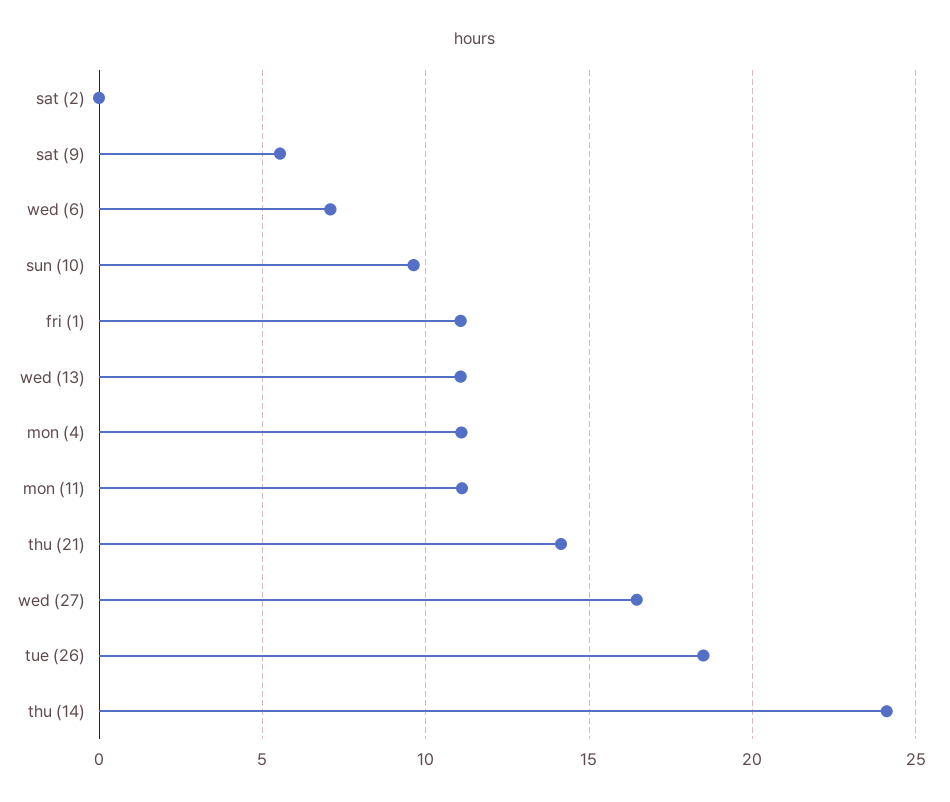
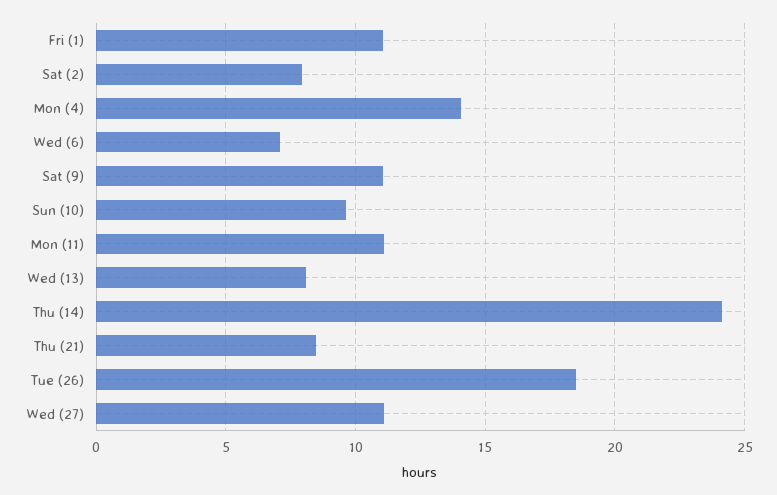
  {
-   "sat (2)": 0,
+   "sat (2)": 8,
-   "sat (9)": 5.5,
+   "sat (9)": 11,
    "wed (6)": 7,
    "sun (10)": 9.5,
    "fri (1)": 11,
-   "wed (13)": 11,
+   "wed (13)": 8,
-   "mon (4)": 11,
+   "mon (4)": 14,
    "mon (11)": 11,
-   "thu (21)": 14,
+   "thu (21)": 8.5,
-   "wed (27)": 16.5,
+   "wed (27)": 11,
    "tue (26)": 18.5,
    "thu (14)": 24
  }

